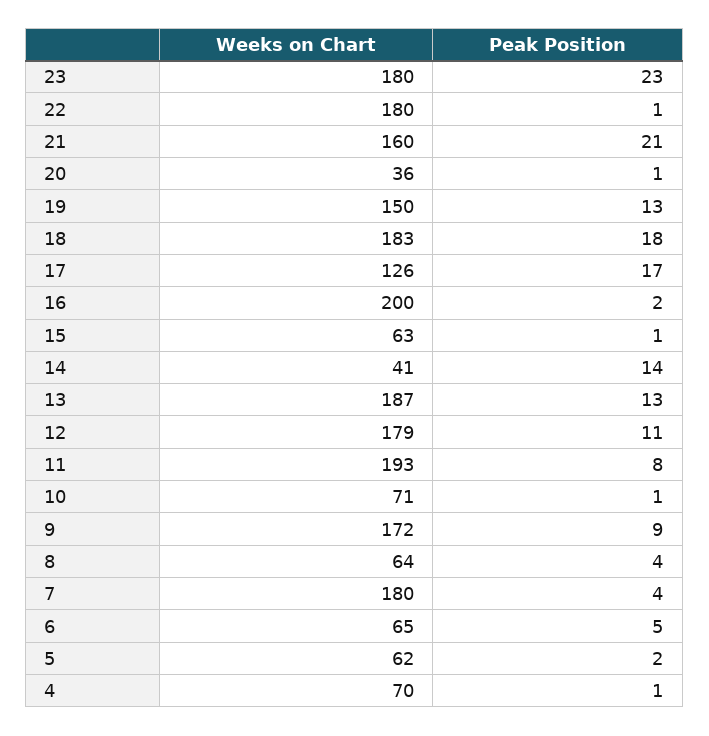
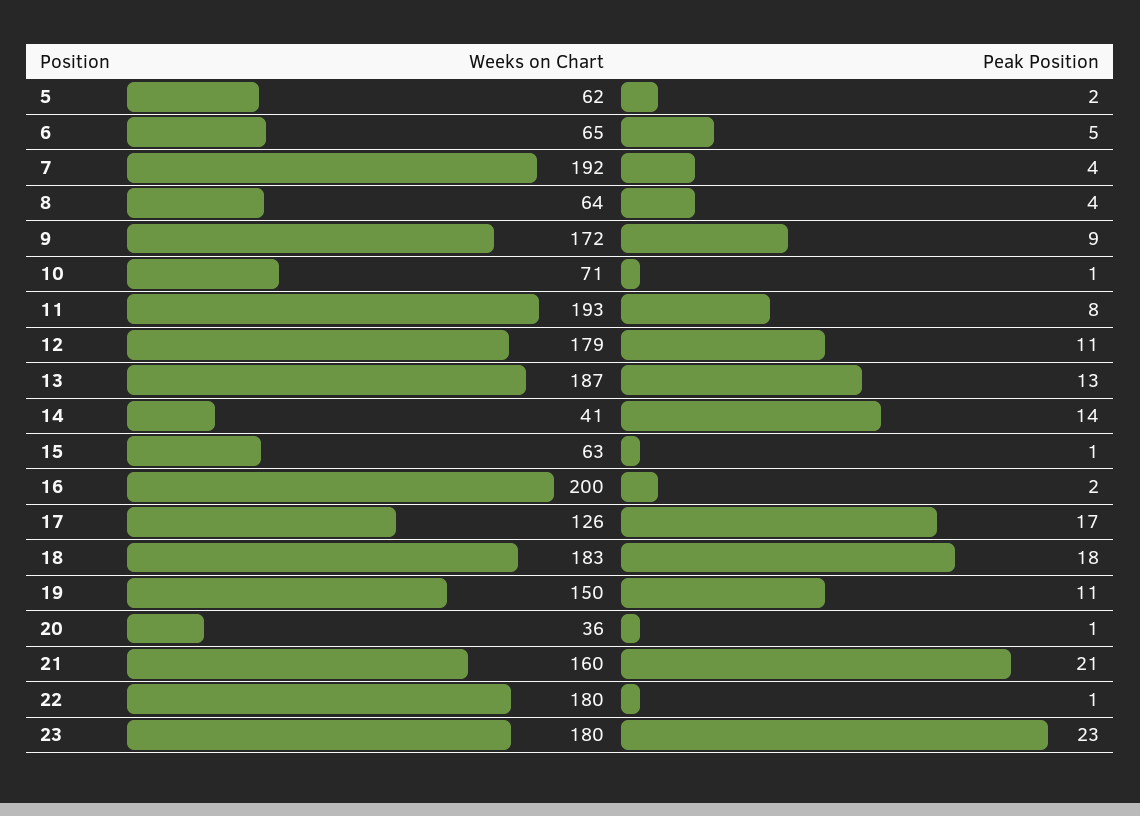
  {
    "Weeks on Chart": {
      "23": 180,
      "22": 180,
      "21": 160,
      "20": 36,
      "19": 150,
      "18": 183,
      "17": 126,
      "16": 200,
      "15": 63,
      "14": 41,
      "13": 187,
      "12": 179,
      "11": 193,
      "10": 71,
      "9": 172,
      "8": 64,
-     "7": 180,
+     "7": 192,
      "6": 65,
-     "5": 62,
+     "5": 62
-     "4": 70
    },
    "Peak Position": {
      "23": 23,
      "22": 1,
      "21": 21,
      "20": 1,
-     "19": 13,
+     "19": 11,
      "18": 18,
      "17": 17,
      "16": 2,
      "15": 1,
      "14": 14,
      "13": 13,
      "12": 11,
      "11": 8,
      "10": 1,
      "9": 9,
      "8": 4,
      "7": 4,
      "6": 5,
-     "5": 2,
+     "5": 2
-     "4": 1
    }
  }

